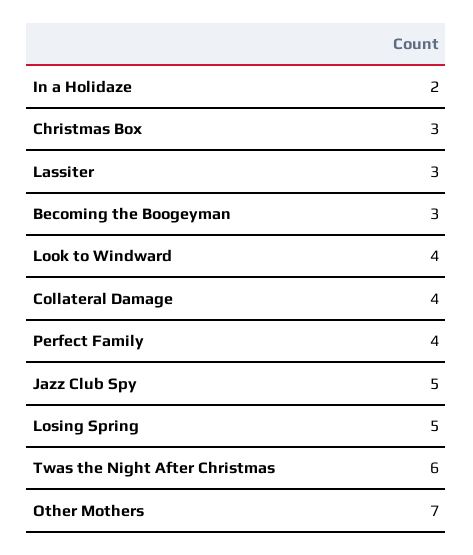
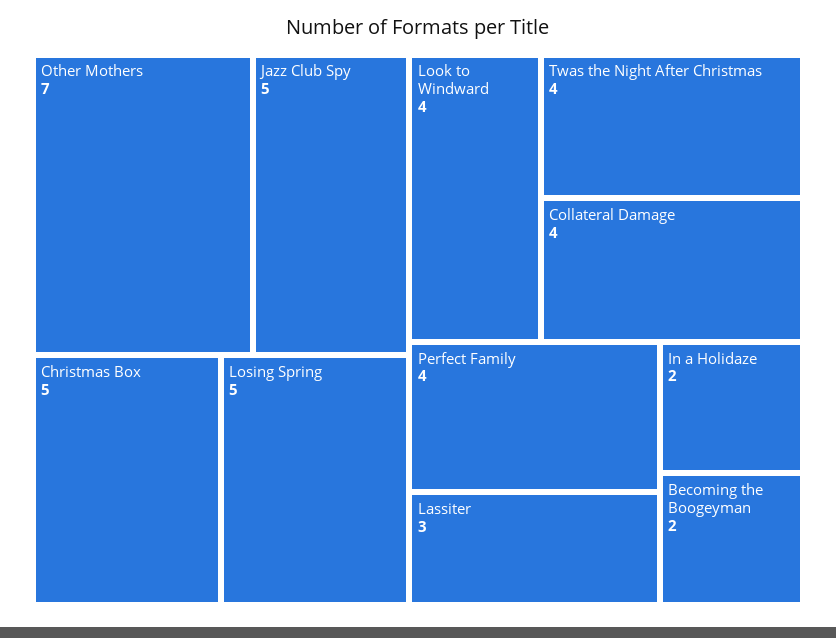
  {
    "In a Holidaze": 2,
-   "Christmas Box": 3,
+   "Christmas Box": 5,
    "Lassiter": 3,
-   "Becoming the Boogeyman": 3,
+   "Becoming the Boogeyman": 2,
    "Look to Windward": 4,
    "Collateral Damage": 4,
    "Perfect Family": 4,
    "Jazz Club Spy": 5,
    "Losing Spring": 5,
-   "Twas the Night After Christmas": 6,
+   "Twas the Night After Christmas": 4,
    "Other Mothers": 7
  }

